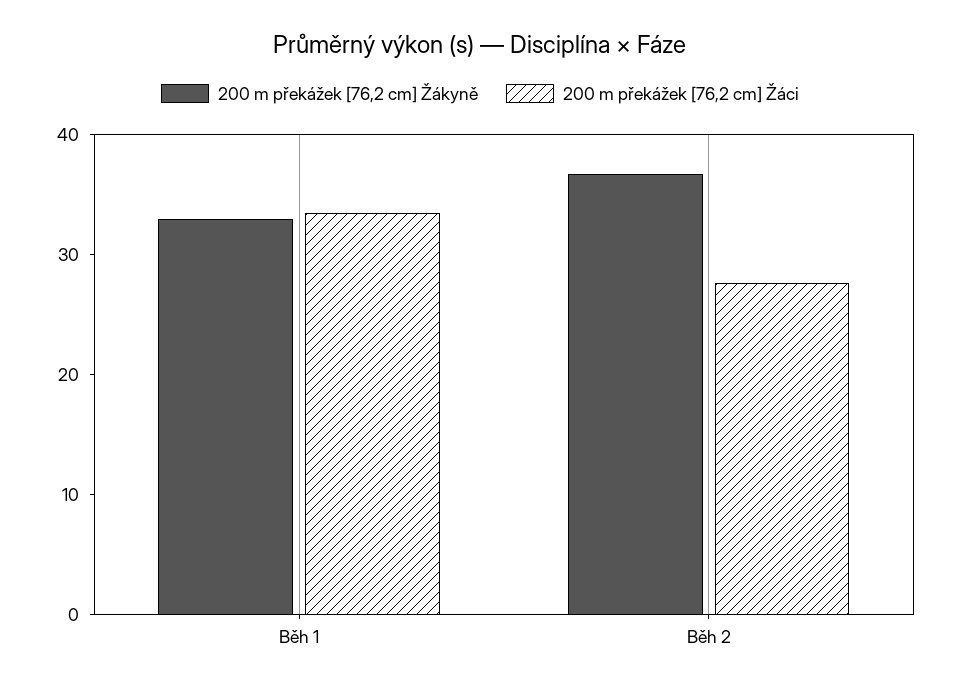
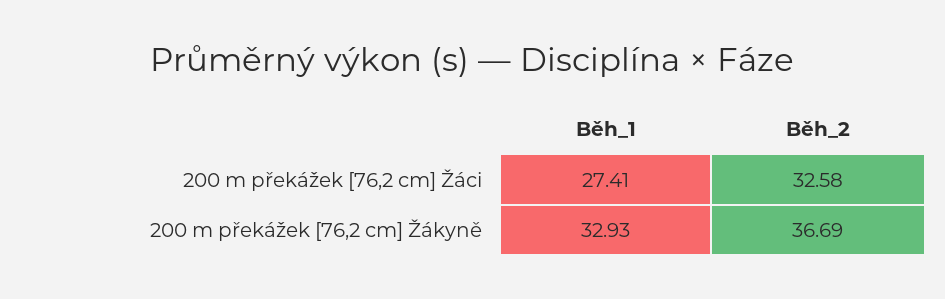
  {
    "200 m překážek [76,2 cm] Žákyně": {
      "Běh 1": 32.93,
      "Běh 2": 36.69
    },
    "200 m překážek [76,2 cm] Žáci": {
-     "Běh 1": 34,
+     "Běh 1": 27.41,
-     "Běh 2": 28
+     "Běh 2": 32.58
    }
  }

